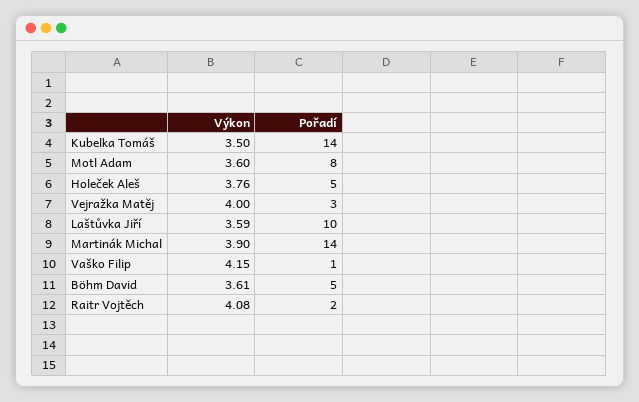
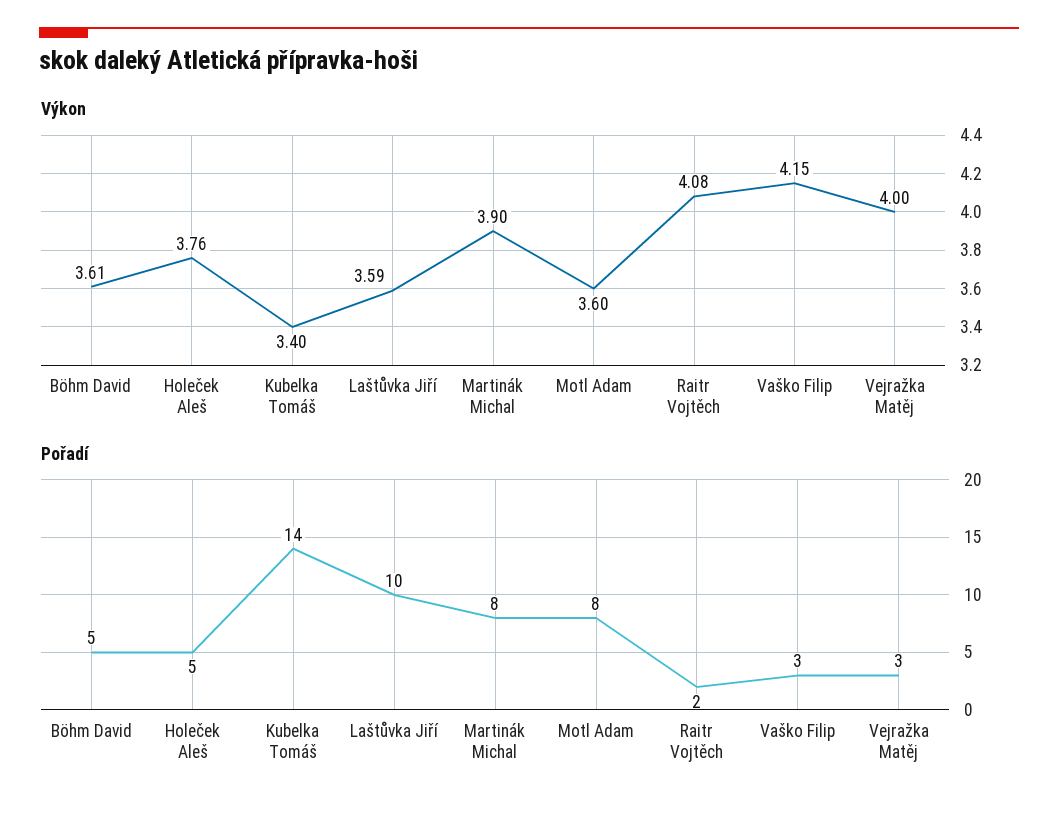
  {
    "Výkon": {
-     "Kubelka Tomáš": 3.5,
+     "Kubelka Tomáš": 3.4,
      "Motl Adam": 3.6,
      "Holeček Aleš": 3.76,
      "Vejražka Matěj": 4,
      "Laštůvka Jiří": 3.59,
      "Martinák Michal": 3.9,
      "Vaško Filip": 4.15,
      "Böhm David": 3.61,
      "Raitr Vojtěch": 4.08
    },
    "Pořadí": {
      "Kubelka Tomáš": 14,
      "Motl Adam": 8,
      "Holeček Aleš": 5,
      "Vejražka Matěj": 3,
      "Laštůvka Jiří": 10,
-     "Martinák Michal": 14,
+     "Martinák Michal": 8,
-     "Vaško Filip": 1,
+     "Vaško Filip": 3,
      "Böhm David": 5,
      "Raitr Vojtěch": 2
    }
  }

